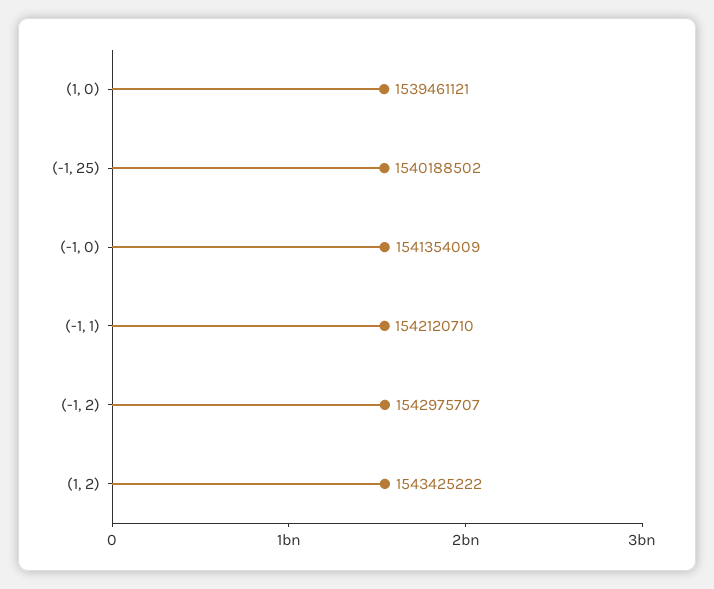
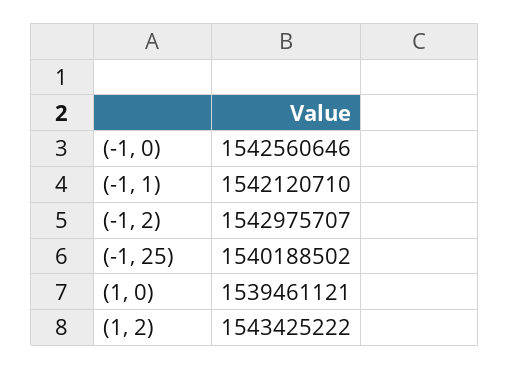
  {
    "(1, 0)": 1539461121,
    "(-1, 25)": 1540188502,
-   "(-1, 0)": 1541354009,
+   "(-1, 0)": 1542560646,
    "(-1, 1)": 1542120710,
    "(-1, 2)": 1542975707,
    "(1, 2)": 1543425222
  }

